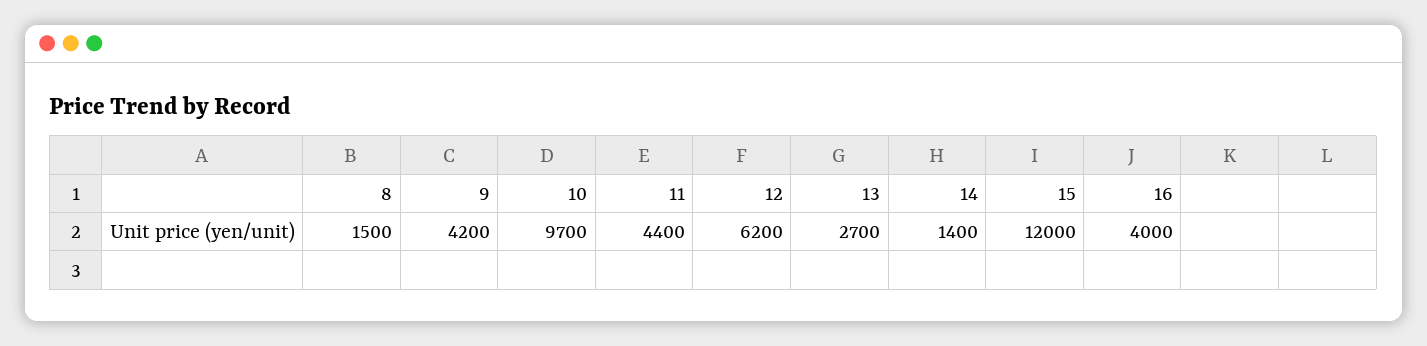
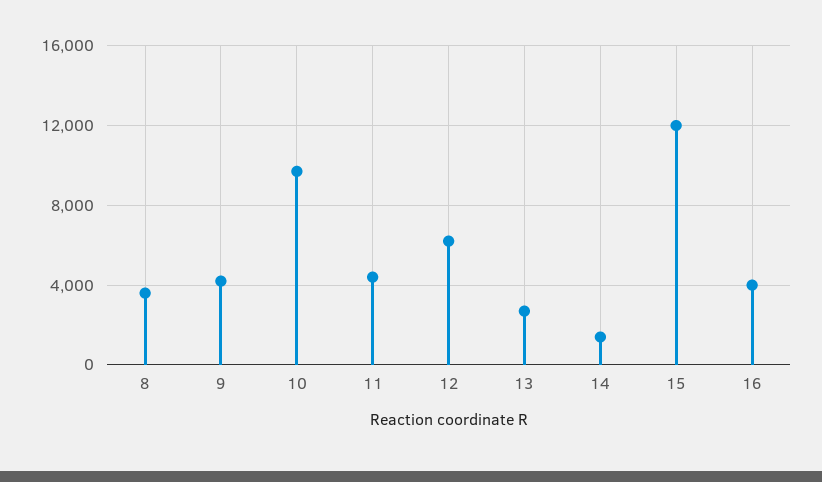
  {
-   "8": 1500,
+   "8": 3500,
    "9": 4200,
    "10": 9700,
    "11": 4400,
    "12": 6200,
    "13": 2700,
    "14": 1400,
    "15": 12000,
    "16": 4000
  }

